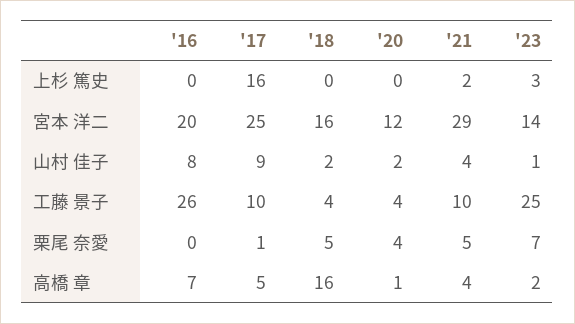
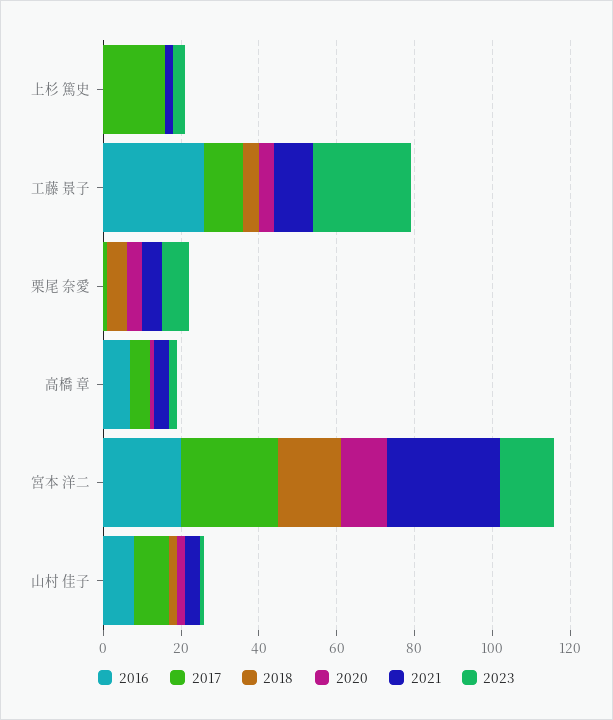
  {
    "'16": {
      "上杉 篤史": 0,
      "宮本 洋二": 20,
      "山村 佳子": 8,
      "工藤 景子": 26,
      "栗尾 奈愛": 0,
      "高橋 章": 7
    },
    "'17": {
      "上杉 篤史": 16,
      "宮本 洋二": 25,
      "山村 佳子": 9,
      "工藤 景子": 10,
      "栗尾 奈愛": 1,
      "高橋 章": 5
    },
    "'18": {
      "上杉 篤史": 0,
      "宮本 洋二": 16,
      "山村 佳子": 2,
      "工藤 景子": 4,
      "栗尾 奈愛": 5,
-     "高橋 章": 16
+     "高橋 章": 0
    },
    "'20": {
      "上杉 篤史": 0,
      "宮本 洋二": 12,
      "山村 佳子": 2,
      "工藤 景子": 4,
      "栗尾 奈愛": 4,
      "高橋 章": 1
    },
    "'21": {
      "上杉 篤史": 2,
      "宮本 洋二": 29,
      "山村 佳子": 4,
      "工藤 景子": 10,
      "栗尾 奈愛": 5,
      "高橋 章": 4
    },
    "'23": {
      "上杉 篤史": 3,
      "宮本 洋二": 14,
      "山村 佳子": 1,
      "工藤 景子": 25,
      "栗尾 奈愛": 7,
      "高橋 章": 2
    }
  }

